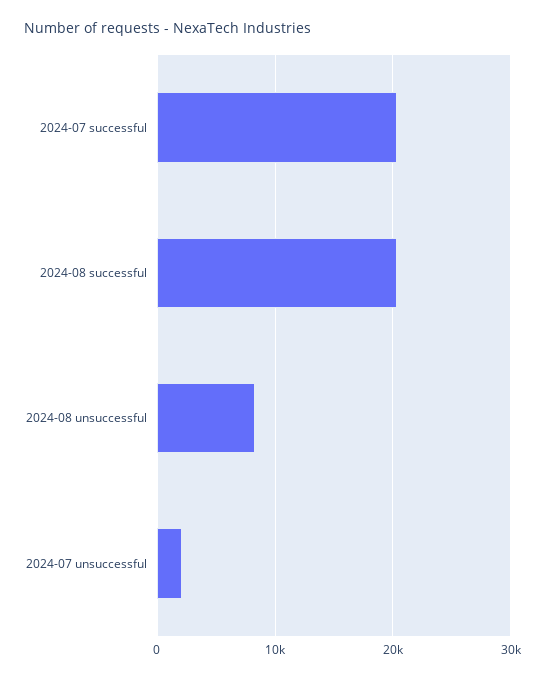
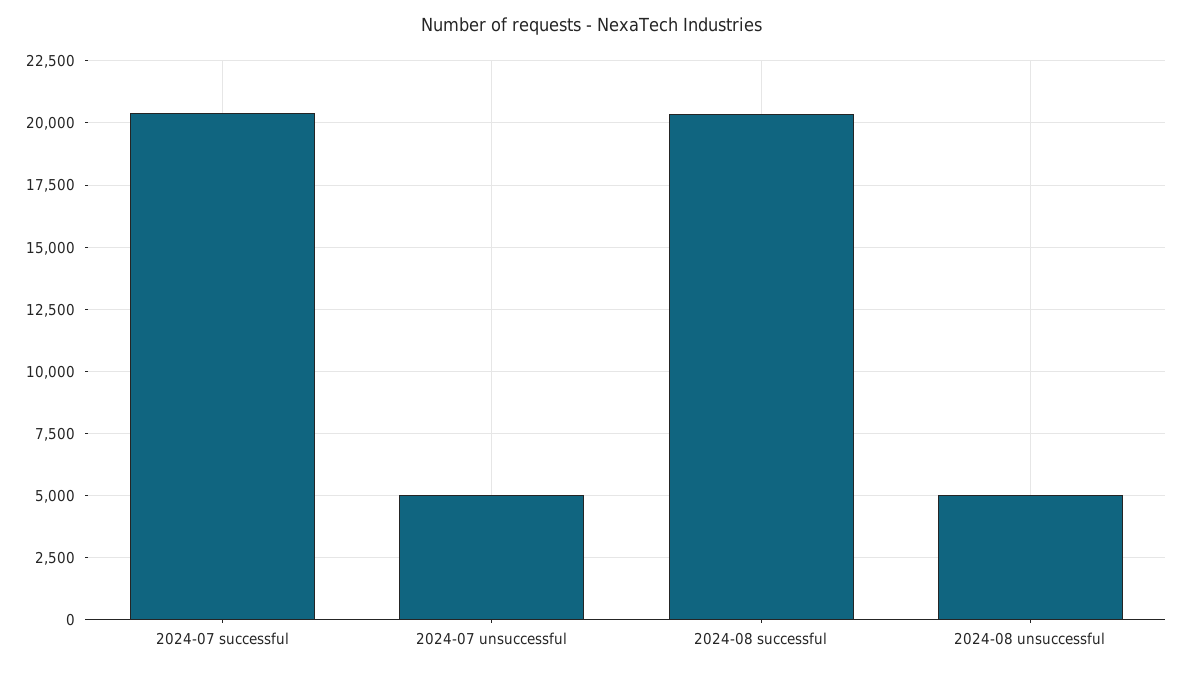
  {
    "2024-07 successful": 20500,
    "2024-08 successful": 20250,
-   "2024-08 unsuccessful": 8000,
+   "2024-08 unsuccessful": 5000,
-   "2024-07 unsuccessful": 2000
+   "2024-07 unsuccessful": 5000
  }

